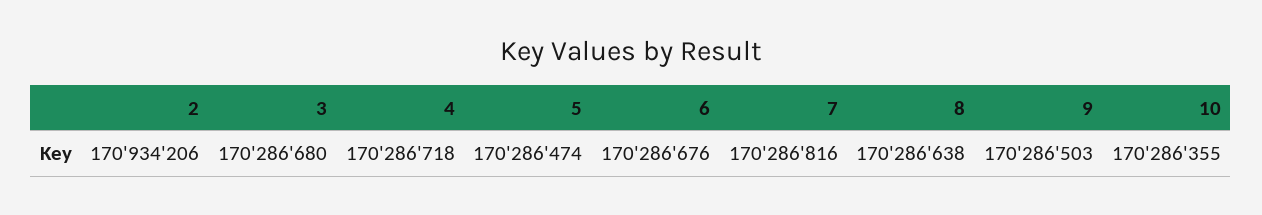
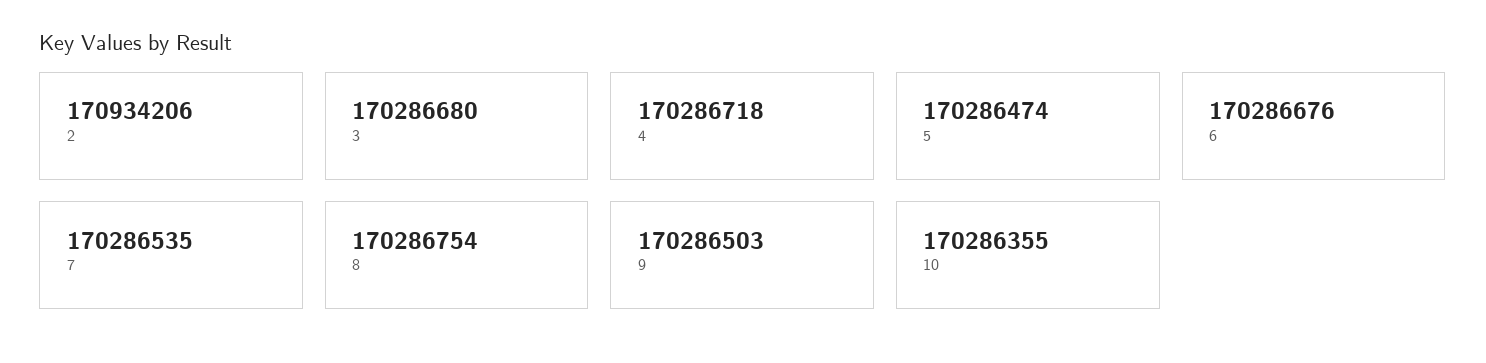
  {
    "2": 170934206,
    "3": 170286680,
    "4": 170286718,
    "5": 170286474,
    "6": 170286676,
-   "7": 170286816,
+   "7": 170286535,
-   "8": 170286638,
+   "8": 170286754,
    "9": 170286503,
    "10": 170286355
  }

